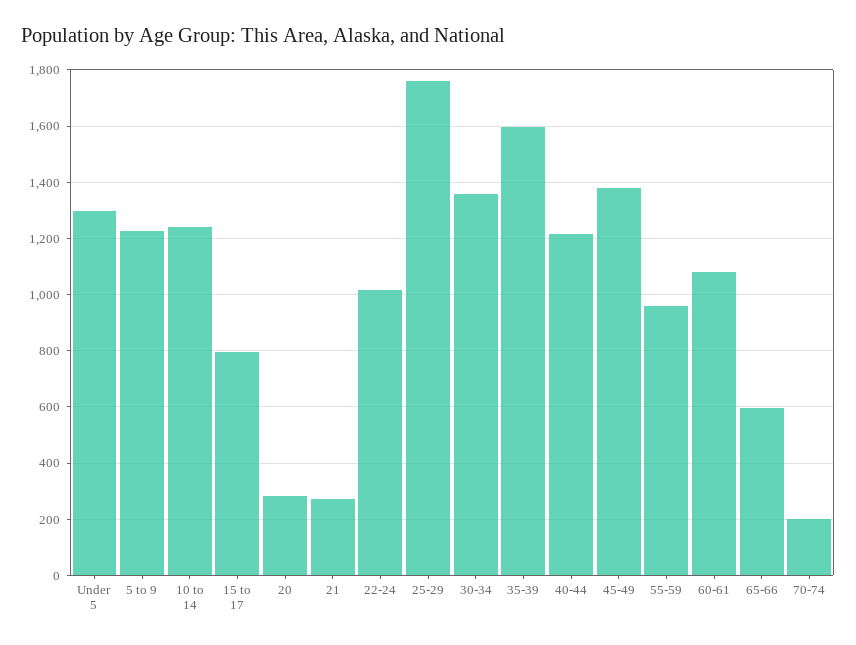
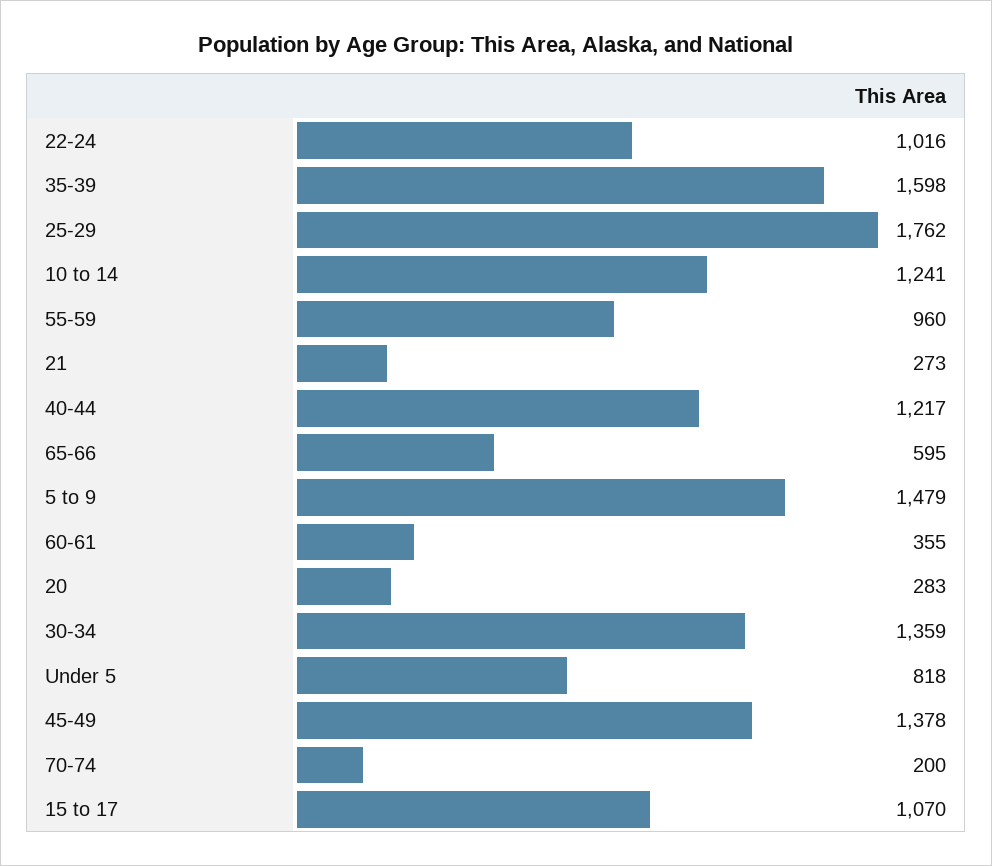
  {
-   "Under 5": 1300,
+   "Under 5": 818,
-   "5 to 9": 1225,
+   "5 to 9": 1479,
    "10 to 14": 1241,
-   "15 to 17": 800,
+   "15 to 17": 1070,
    "20": 283,
    "21": 273,
    "22-24": 1016,
    "25-29": 1762,
    "30-34": 1359,
    "35-39": 1598,
    "40-44": 1217,
    "45-49": 1378,
    "55-59": 960,
-   "60-61": 1075,
+   "60-61": 355,
    "65-66": 595,
    "70-74": 200
  }

